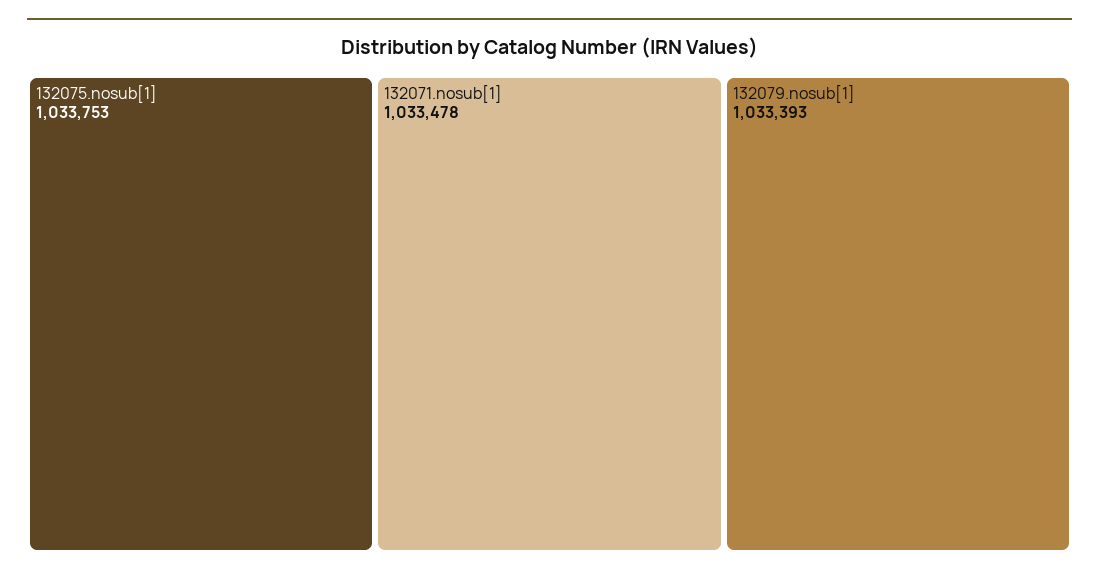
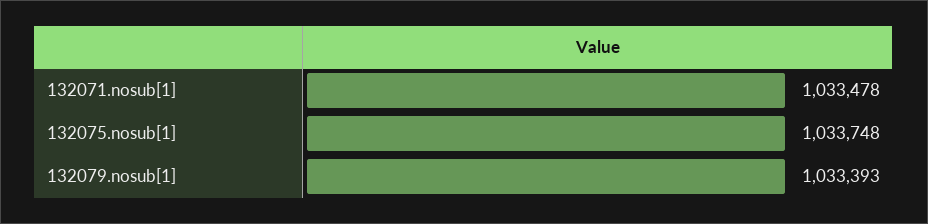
  {
-   "132075.nosub[1]": 1033753,
+   "132075.nosub[1]": 1033748,
    "132071.nosub[1]": 1033478,
    "132079.nosub[1]": 1033393
  }

